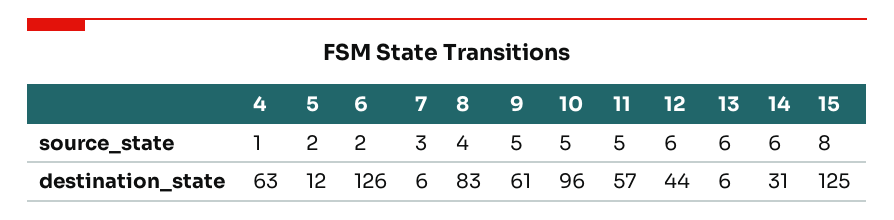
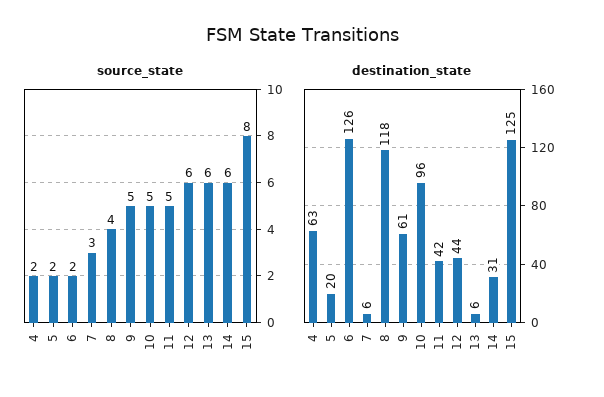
  {
    "source_state": {
-     "4": 1,
+     "4": 2,
      "5": 2,
      "6": 2,
      "7": 3,
      "8": 4,
      "9": 5,
      "10": 5,
      "11": 5,
      "12": 6,
      "13": 6,
      "14": 6,
      "15": 8
    },
    "destination_state": {
      "4": 63,
-     "5": 12,
+     "5": 20,
      "6": 126,
      "7": 6,
-     "8": 83,
+     "8": 118,
      "9": 61,
      "10": 96,
-     "11": 57,
+     "11": 42,
      "12": 44,
      "13": 6,
      "14": 31,
      "15": 125
    }
  }

